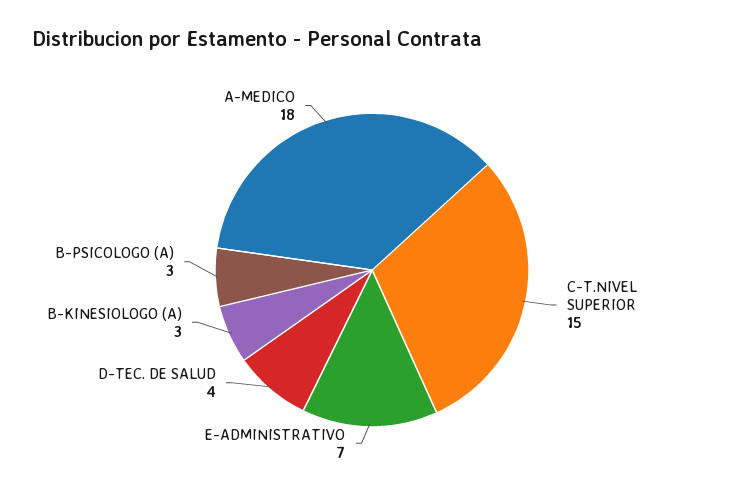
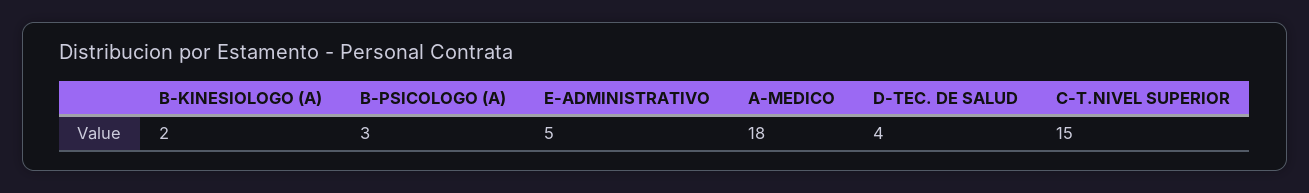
  {
    "C-T.NIVEL SUPERIOR": 15,
-   "E-ADMINISTRATIVO": 7,
+   "E-ADMINISTRATIVO": 5,
    "D-TEC. DE SALUD": 4,
-   "B-KINESIOLOGO (A)": 3,
+   "B-KINESIOLOGO (A)": 2,
    "B-PSICOLOGO (A)": 3,
    "A-MEDICO": 18
  }

